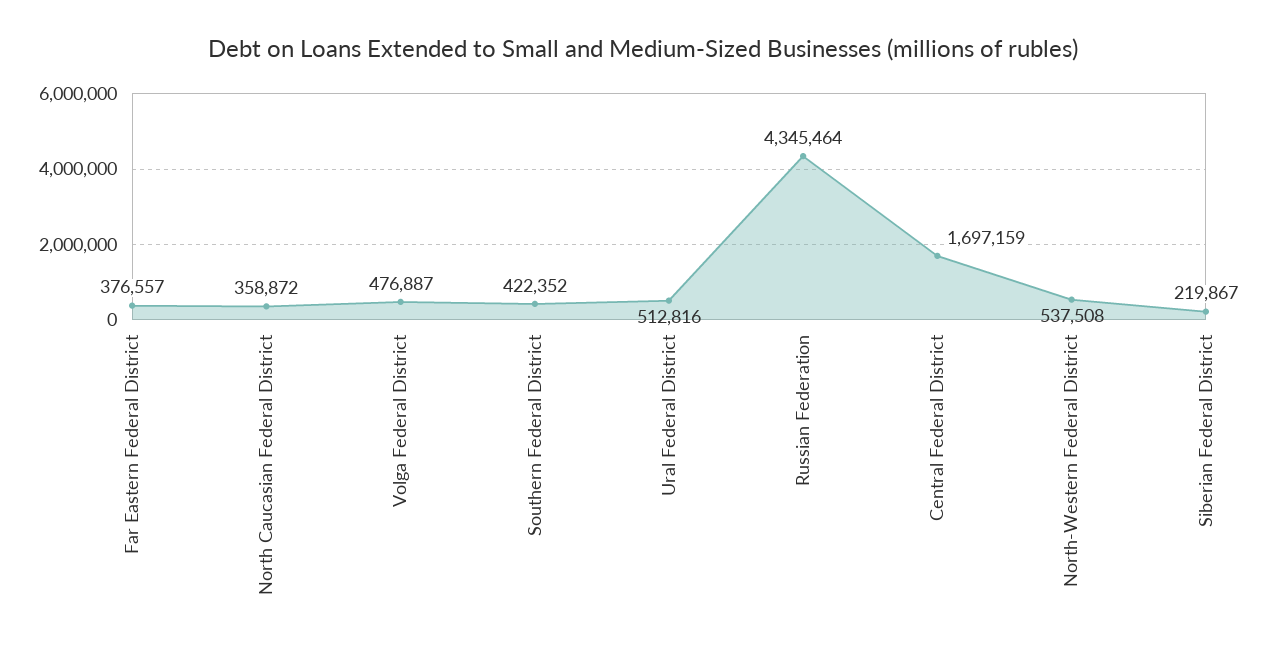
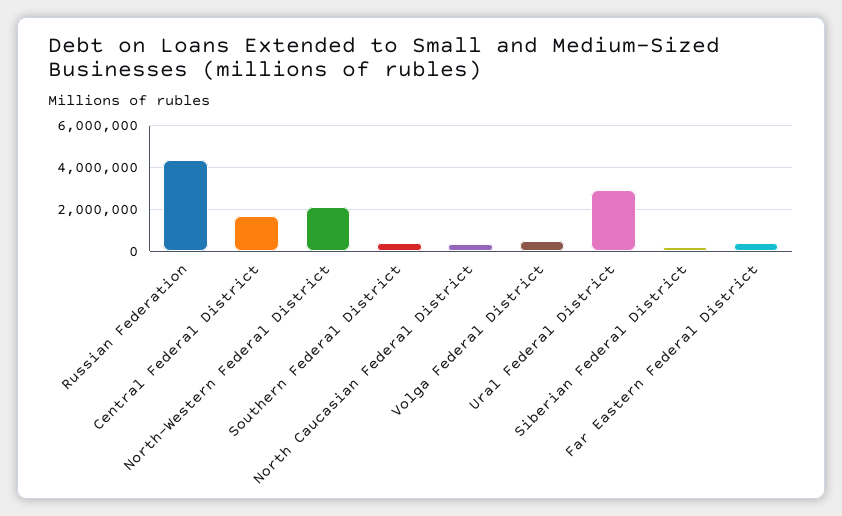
  {
    "Far Eastern Federal District": 376557,
    "North Caucasian Federal District": 358872,
    "Volga Federal District": 476887,
    "Southern Federal District": 422352,
-   "Ural Federal District": 512816,
+   "Ural Federal District": 3000000,
    "Russian Federation": 4345464,
    "Central Federal District": 1697159,
-   "North-Western Federal District": 537508,
+   "North-Western Federal District": 2000000,
    "Siberian Federal District": 219867
  }

